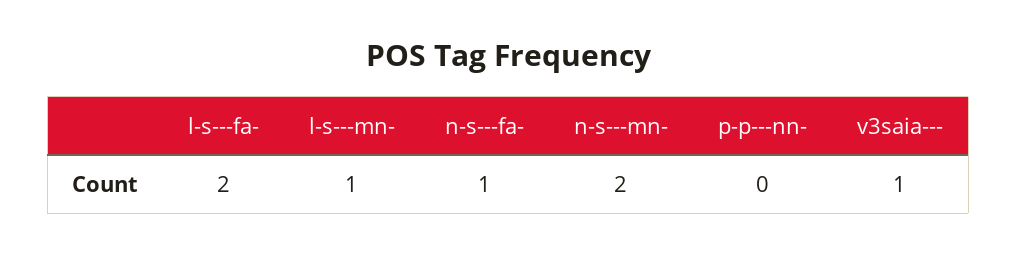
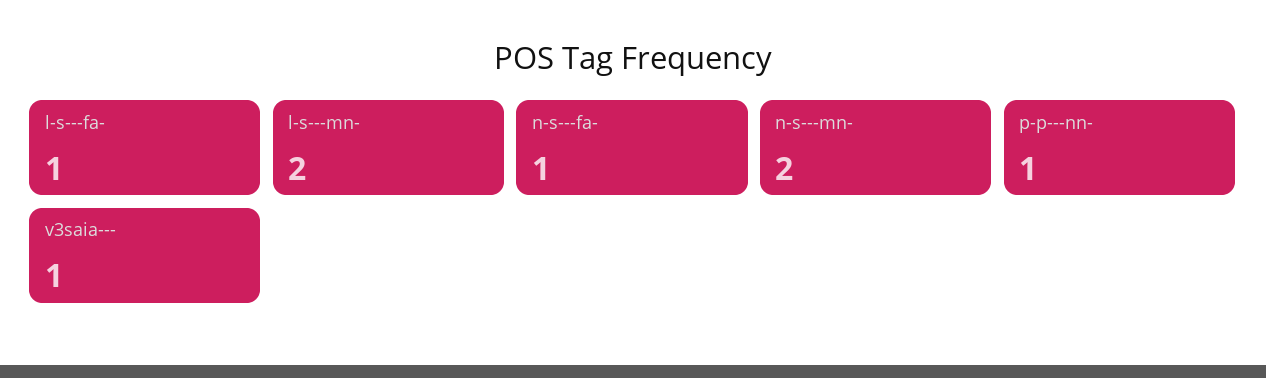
  {
-   "l-s---fa-": 2,
+   "l-s---fa-": 1,
-   "l-s---mn-": 1,
+   "l-s---mn-": 2,
    "n-s---fa-": 1,
    "n-s---mn-": 2,
-   "p-p---nn-": 0,
+   "p-p---nn-": 1,
    "v3saia---": 1
  }

